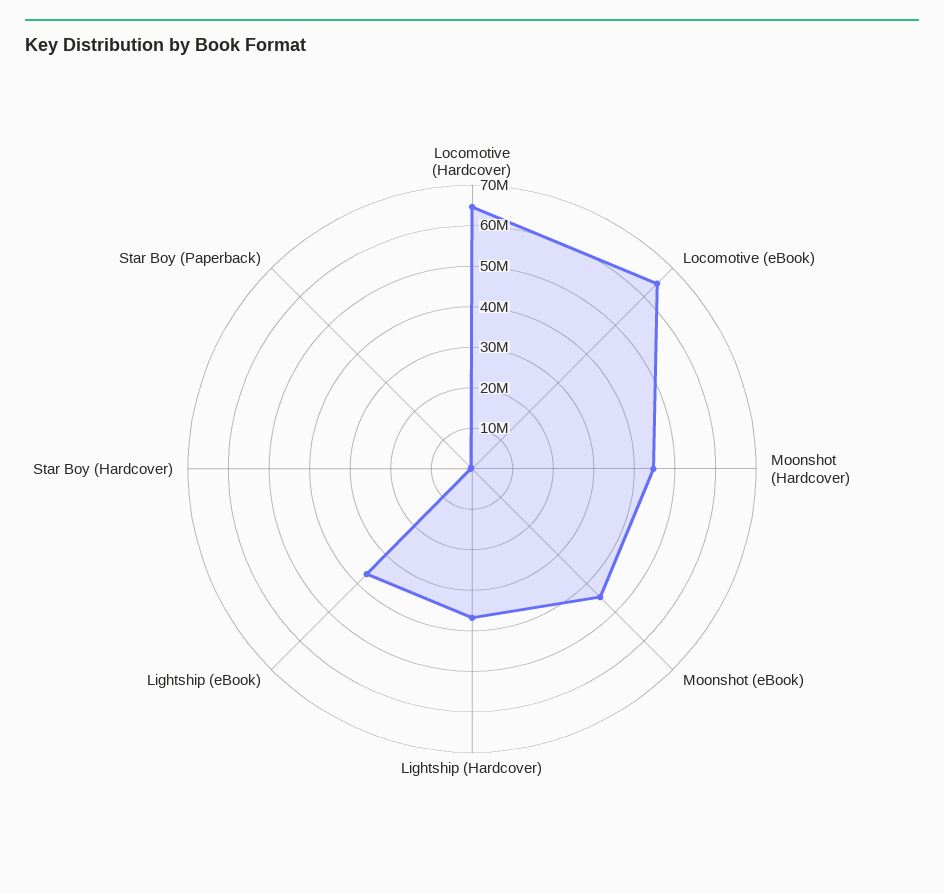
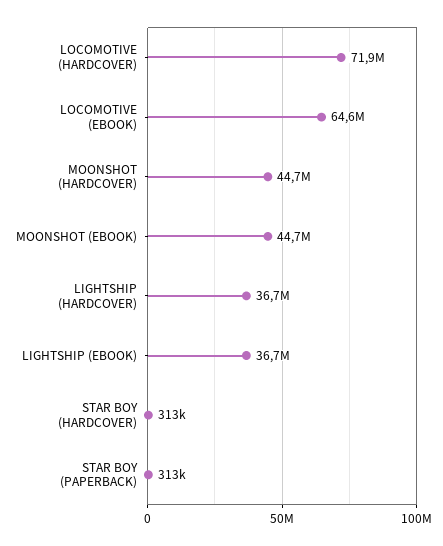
  {
-   "Locomotive (Hardcover)": 64000000,
+   "Locomotive (Hardcover)": 71900000,
    "Locomotive (eBook)": 64600000,
    "Moonshot (Hardcover)": 44700000,
    "Moonshot (eBook)": 44700000,
    "Lightship (Hardcover)": 36700000,
    "Lightship (eBook)": 36700000,
    "Star Boy (Hardcover)": 313000,
    "Star Boy (Paperback)": 313000
  }

